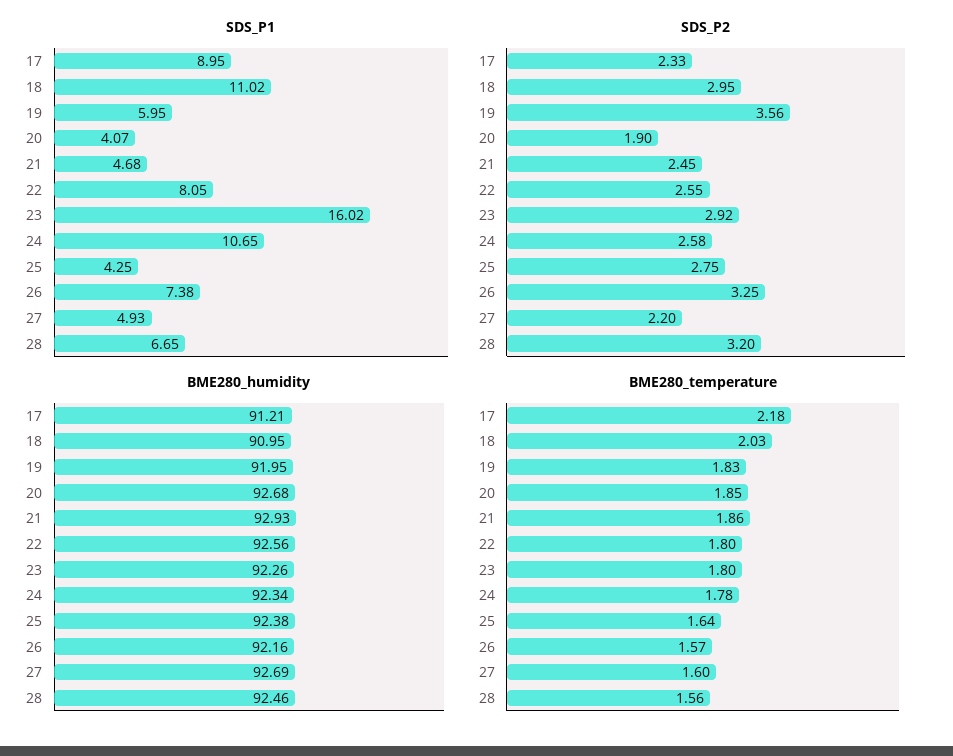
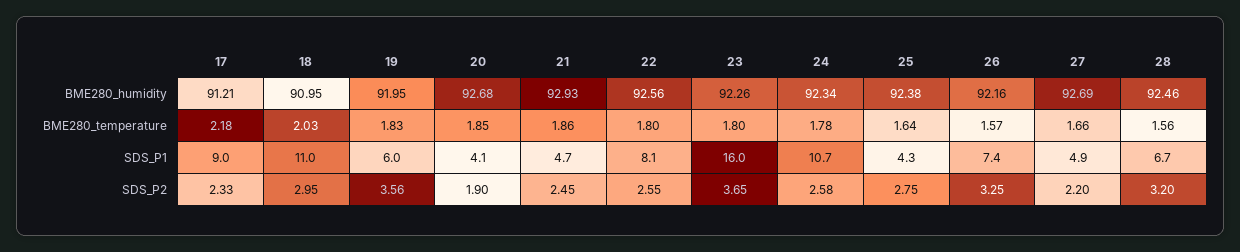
  {
    "SDS_P1": {
      "17": 8.95,
      "18": 11.02,
      "19": 5.95,
      "20": 4.07,
      "21": 4.68,
      "22": 8.05,
      "23": 16.02,
      "24": 10.65,
      "25": 4.25,
      "26": 7.38,
      "27": 4.93,
      "28": 6.65
    },
    "SDS_P2": {
      "17": 2.33,
      "18": 2.95,
      "19": 3.56,
      "20": 1.9,
      "21": 2.45,
      "22": 2.55,
-     "23": 2.92,
+     "23": 3.65,
      "24": 2.58,
      "25": 2.75,
      "26": 3.25,
      "27": 2.2,
      "28": 3.2
    },
    "BME280_humidity": {
      "17": 91.21,
      "18": 90.95,
      "19": 91.95,
      "20": 92.68,
      "21": 92.93,
      "22": 92.56,
      "23": 92.26,
      "24": 92.34,
      "25": 92.38,
      "26": 92.16,
      "27": 92.69,
      "28": 92.46
    },
    "BME280_temperature": {
      "17": 2.18,
      "18": 2.03,
      "19": 1.83,
      "20": 1.85,
      "21": 1.86,
      "22": 1.8,
      "23": 1.8,
      "24": 1.78,
      "25": 1.64,
      "26": 1.57,
-     "27": 1.6,
+     "27": 1.66,
      "28": 1.56
    }
  }

